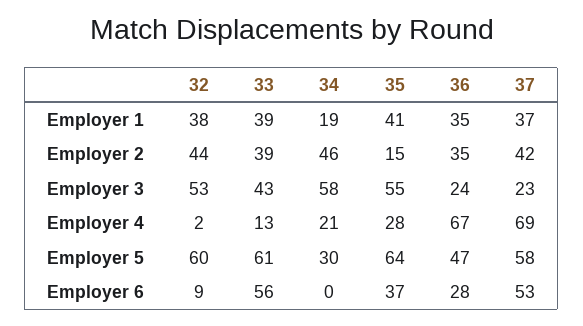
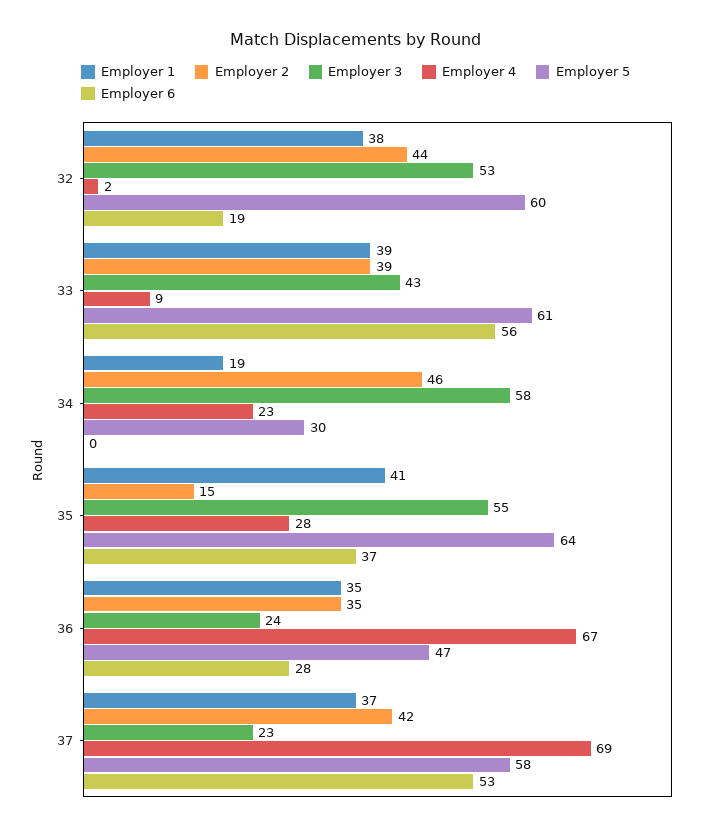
  {
    "Employer 1": {
      "32": 38,
      "33": 39,
      "34": 19,
      "35": 41,
      "36": 35,
      "37": 37
    },
    "Employer 2": {
      "32": 44,
      "33": 39,
      "34": 46,
      "35": 15,
      "36": 35,
      "37": 42
    },
    "Employer 3": {
      "32": 53,
      "33": 43,
      "34": 58,
      "35": 55,
      "36": 24,
      "37": 23
    },
    "Employer 4": {
      "32": 2,
-     "33": 13,
+     "33": 9,
-     "34": 21,
+     "34": 23,
      "35": 28,
      "36": 67,
      "37": 69
    },
    "Employer 5": {
      "32": 60,
      "33": 61,
      "34": 30,
      "35": 64,
      "36": 47,
      "37": 58
    },
    "Employer 6": {
-     "32": 9,
+     "32": 19,
      "33": 56,
      "34": 0,
      "35": 37,
      "36": 28,
      "37": 53
    }
  }

